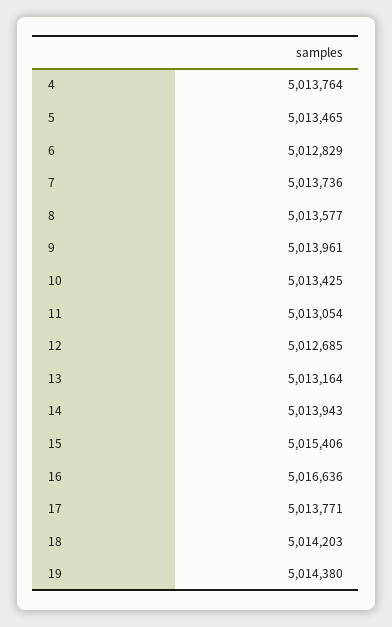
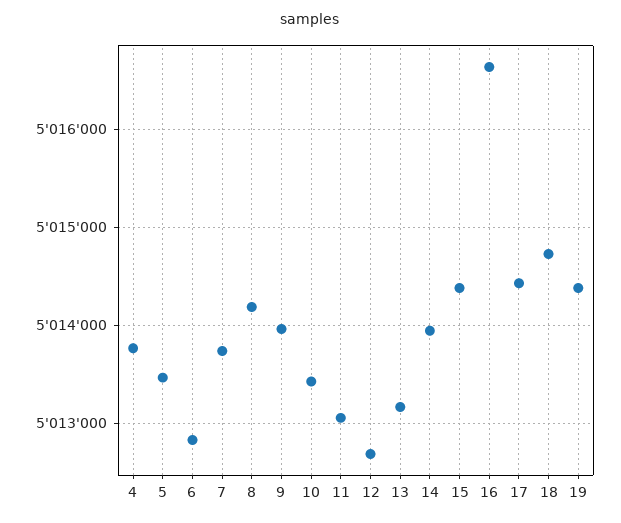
  {
    "4": 5013764,
    "5": 5013465,
    "6": 5012829,
    "7": 5013736,
-   "8": 5013577,
+   "8": 5014200,
    "9": 5013961,
    "10": 5013425,
    "11": 5013054,
    "12": 5012685,
    "13": 5013164,
    "14": 5013943,
-   "15": 5015406,
+   "15": 5014400,
    "16": 5016636,
-   "17": 5013771,
+   "17": 5014400,
-   "18": 5014203,
+   "18": 5014700,
    "19": 5014380
  }

